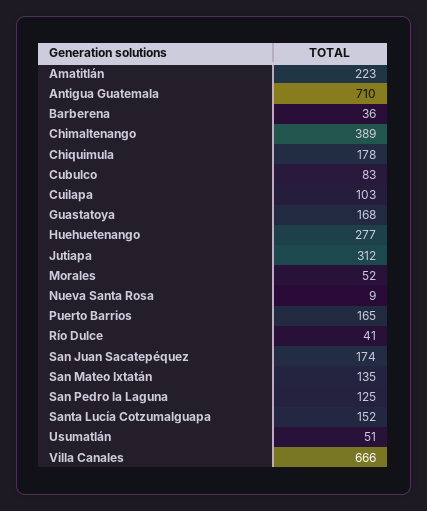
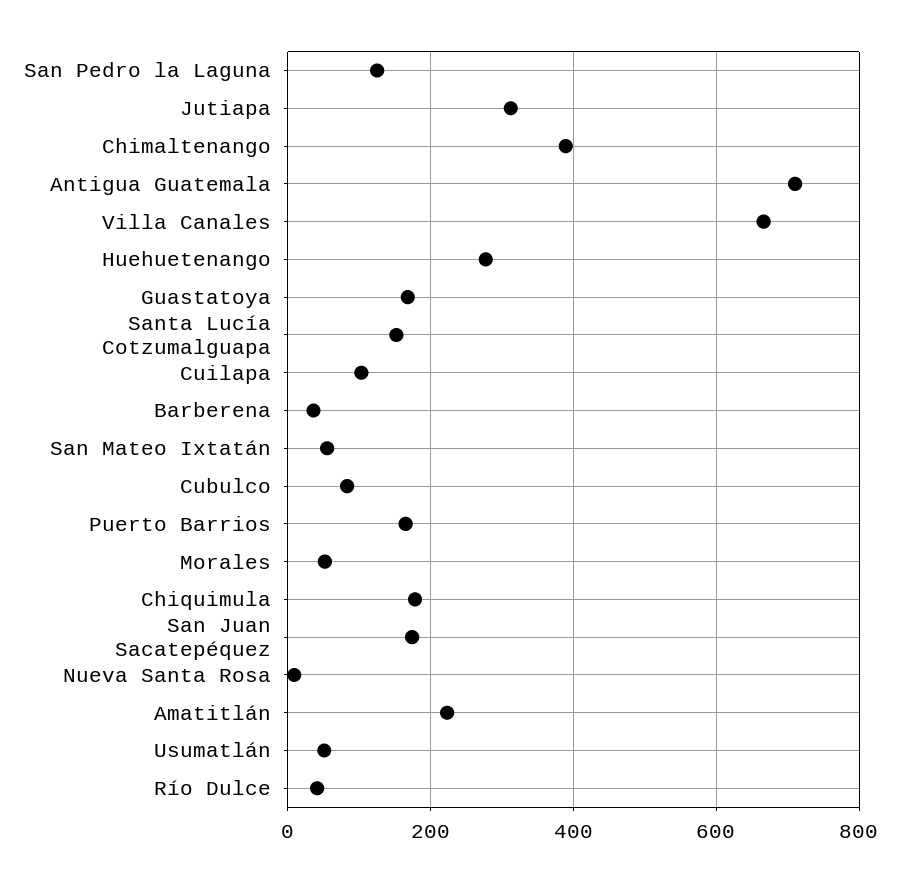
  {
    "Amatitlán": 223,
    "Antigua Guatemala": 710,
    "Barberena": 36,
    "Chimaltenango": 389,
    "Chiquimula": 178,
    "Cubulco": 83,
    "Cuilapa": 103,
    "Guastatoya": 168,
    "Huehuetenango": 277,
    "Jutiapa": 312,
    "Morales": 52,
    "Nueva Santa Rosa": 9,
    "Puerto Barrios": 165,
    "Río Dulce": 41,
    "San Juan Sacatepéquez": 174,
-   "San Mateo Ixtatán": 135,
+   "San Mateo Ixtatán": 60,
    "San Pedro la Laguna": 125,
    "Santa Lucía Cotzumalguapa": 152,
    "Usumatlán": 51,
    "Villa Canales": 666
  }

